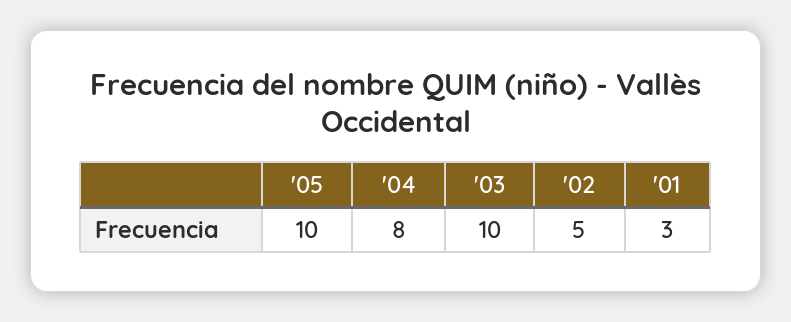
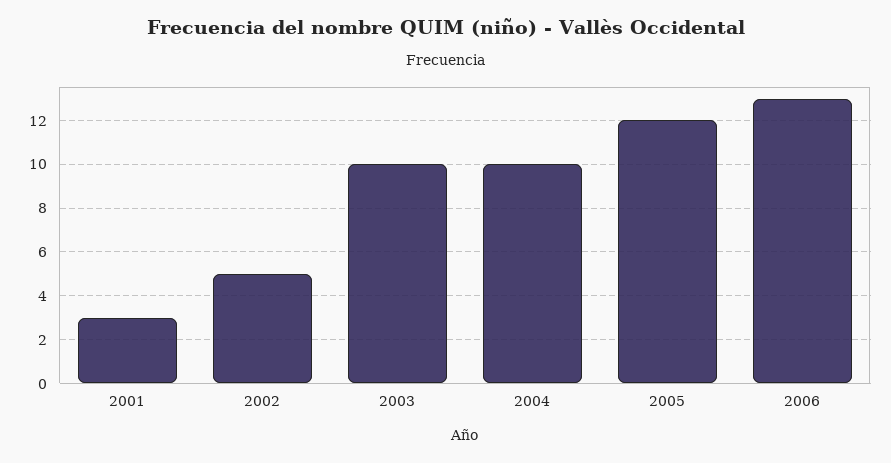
  {
-   "'05": 10,
+   "'05": 12,
-   "'04": 8,
+   "'04": 10,
    "'03": 10,
    "'02": 5,
-   "'01": 3
+   "'01": 3,
+   "2006": 13
  }

